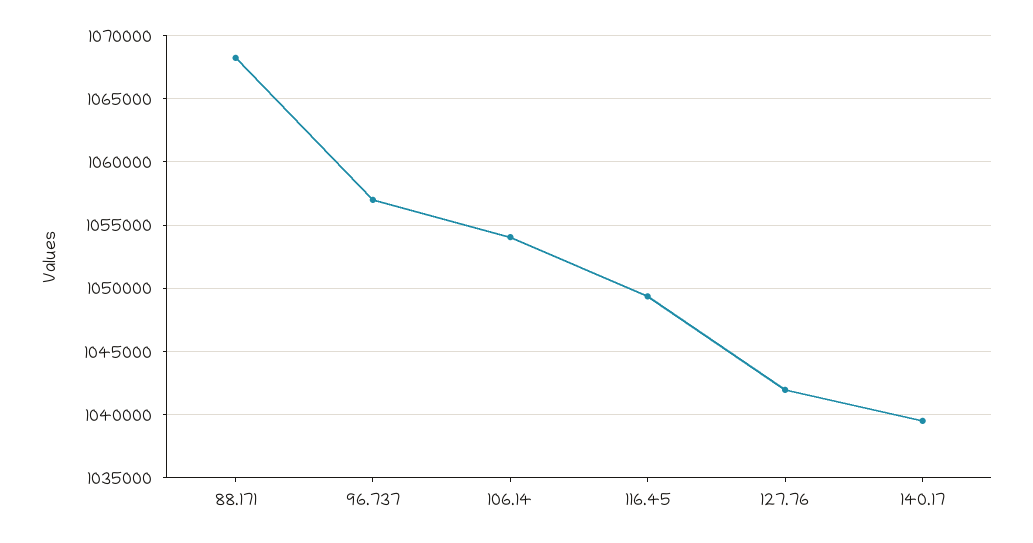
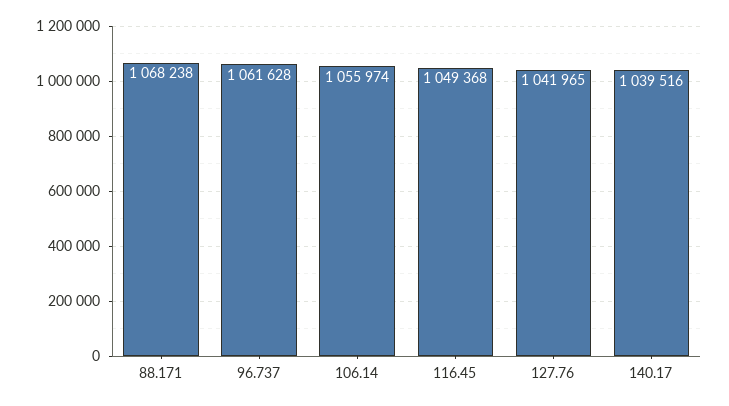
  {
    "88.171": 1068238,
-   "96.737": 1057000,
+   "96.737": 1061628,
-   "106.14": 1054000,
+   "106.14": 1055974,
    "116.45": 1049368,
    "127.76": 1041965,
    "140.17": 1039516
  }

